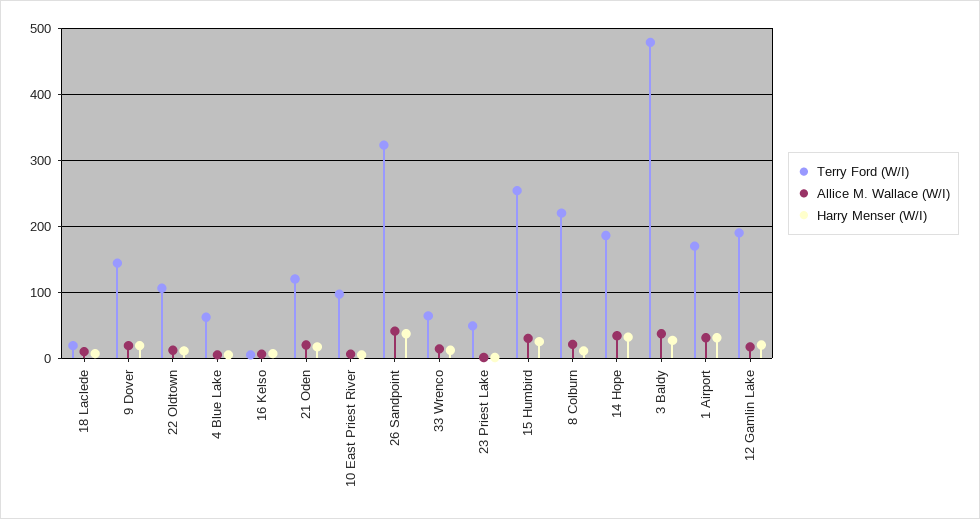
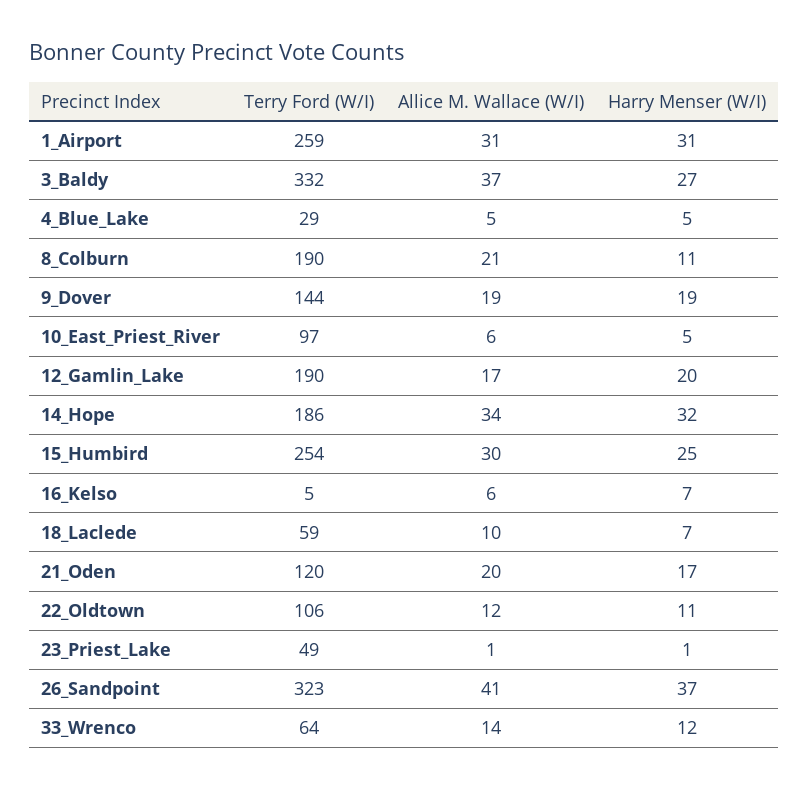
  {
    "Terry Ford (W/I)": {
-     "18 Laclede": 20,
+     "18 Laclede": 59,
      "9 Dover": 144,
      "22 Oldtown": 106,
-     "4 Blue Lake": 60,
+     "4 Blue Lake": 29,
      "16 Kelso": 5,
      "21 Oden": 120,
      "10 East Priest River": 97,
      "26 Sandpoint": 323,
      "33 Wrenco": 64,
      "23 Priest Lake": 49,
      "15 Humbird": 254,
-     "8 Colburn": 220,
+     "8 Colburn": 190,
      "14 Hope": 186,
-     "3 Baldy": 480,
+     "3 Baldy": 332,
-     "1 Airport": 170,
+     "1 Airport": 259,
      "12 Gamlin Lake": 190
    },
    "Allice M. Wallace (W/I)": {
      "18 Laclede": 10,
      "9 Dover": 19,
      "22 Oldtown": 12,
      "4 Blue Lake": 5,
      "16 Kelso": 6,
      "21 Oden": 20,
      "10 East Priest River": 6,
      "26 Sandpoint": 41,
      "33 Wrenco": 14,
      "23 Priest Lake": 1,
      "15 Humbird": 30,
      "8 Colburn": 21,
      "14 Hope": 34,
      "3 Baldy": 37,
      "1 Airport": 31,
      "12 Gamlin Lake": 17
    },
    "Harry Menser (W/I)": {
      "18 Laclede": 7,
      "9 Dover": 19,
      "22 Oldtown": 11,
      "4 Blue Lake": 5,
      "16 Kelso": 7,
      "21 Oden": 17,
      "10 East Priest River": 5,
      "26 Sandpoint": 37,
      "33 Wrenco": 12,
      "23 Priest Lake": 1,
      "15 Humbird": 25,
      "8 Colburn": 11,
      "14 Hope": 32,
      "3 Baldy": 27,
      "1 Airport": 31,
      "12 Gamlin Lake": 20
    }
  }

